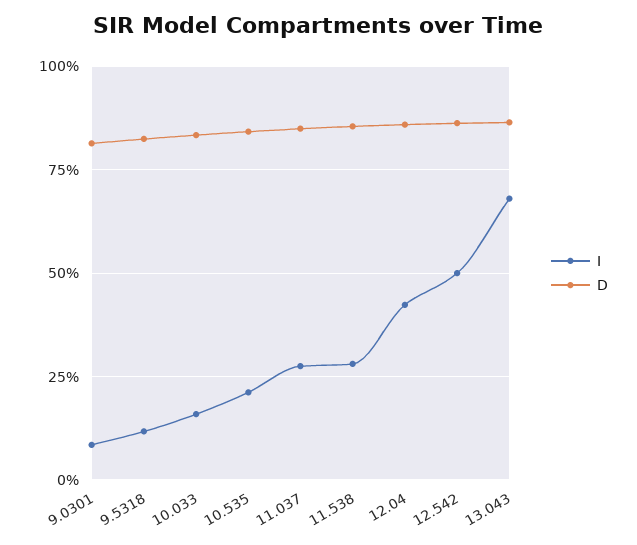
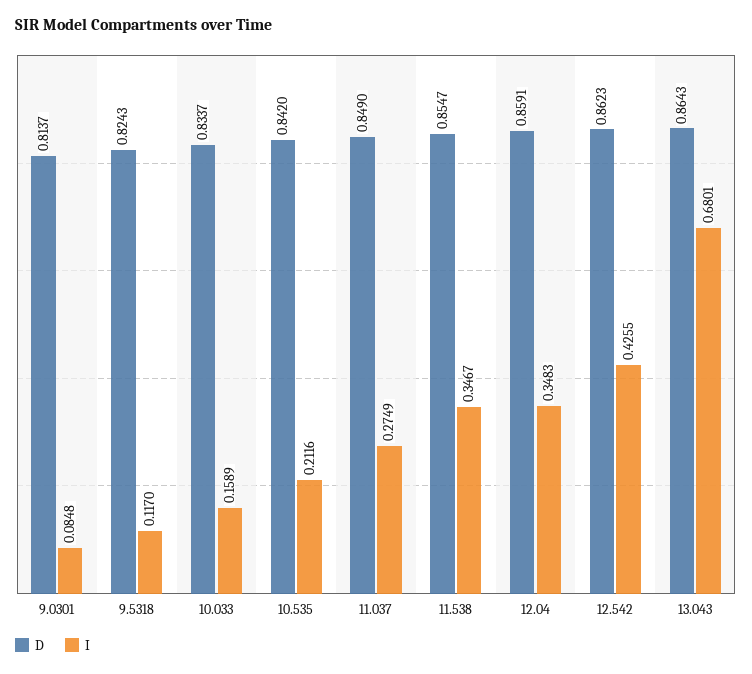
  {
    "I": {
      "9.0301": 0.0848,
      "9.5318": 0.117,
      "10.033": 0.1589,
      "10.535": 0.2116,
      "11.037": 0.2749,
-     "11.538": 0.275,
+     "11.538": 0.3467,
-     "12.04": 0.425,
+     "12.04": 0.3483,
-     "12.542": 0.5,
+     "12.542": 0.4255,
      "13.043": 0.6801
    },
    "D": {
      "9.0301": 0.8137,
      "9.5318": 0.8243,
      "10.033": 0.8337,
      "10.535": 0.842,
      "11.037": 0.849,
      "11.538": 0.8547,
      "12.04": 0.8591,
      "12.542": 0.8623,
      "13.043": 0.8643
    }
  }

